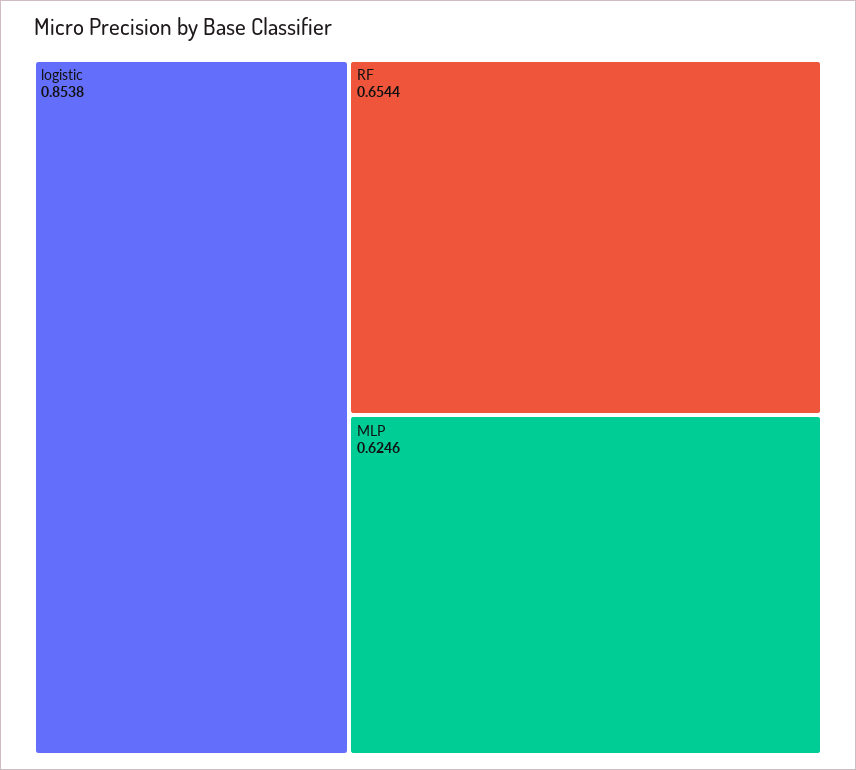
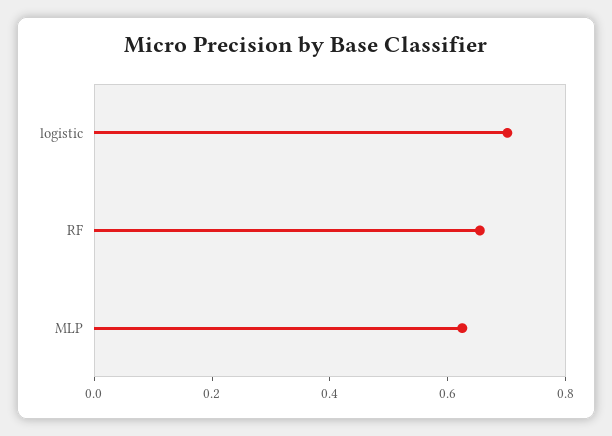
  {
-   "logistic": 0.8538,
+   "logistic": 0.7,
    "RF": 0.6544,
    "MLP": 0.6246
  }

